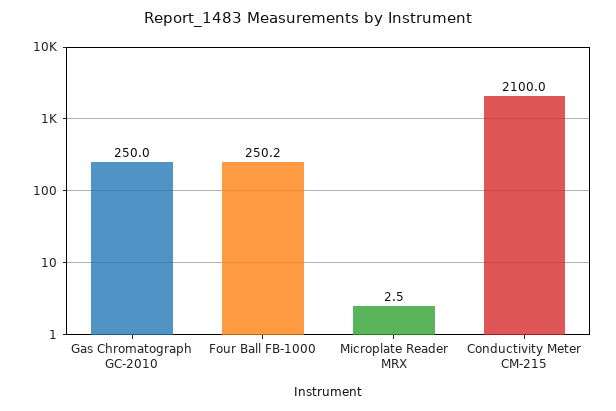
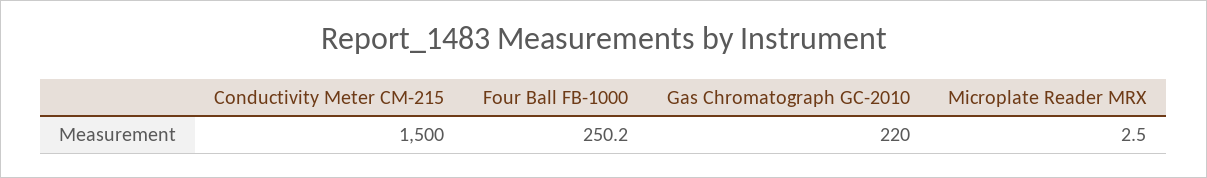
  {
-   "Gas Chromatograph GC-2010": 250,
+   "Gas Chromatograph GC-2010": 220,
    "Four Ball FB-1000": 250.2,
    "Microplate Reader MRX": 2.5,
-   "Conductivity Meter CM-215": 2100
+   "Conductivity Meter CM-215": 1500
  }

